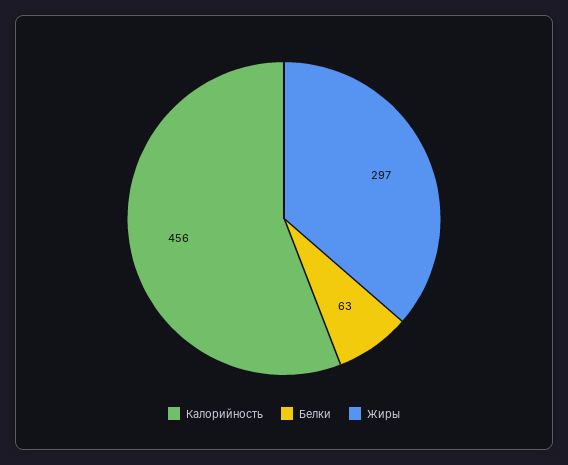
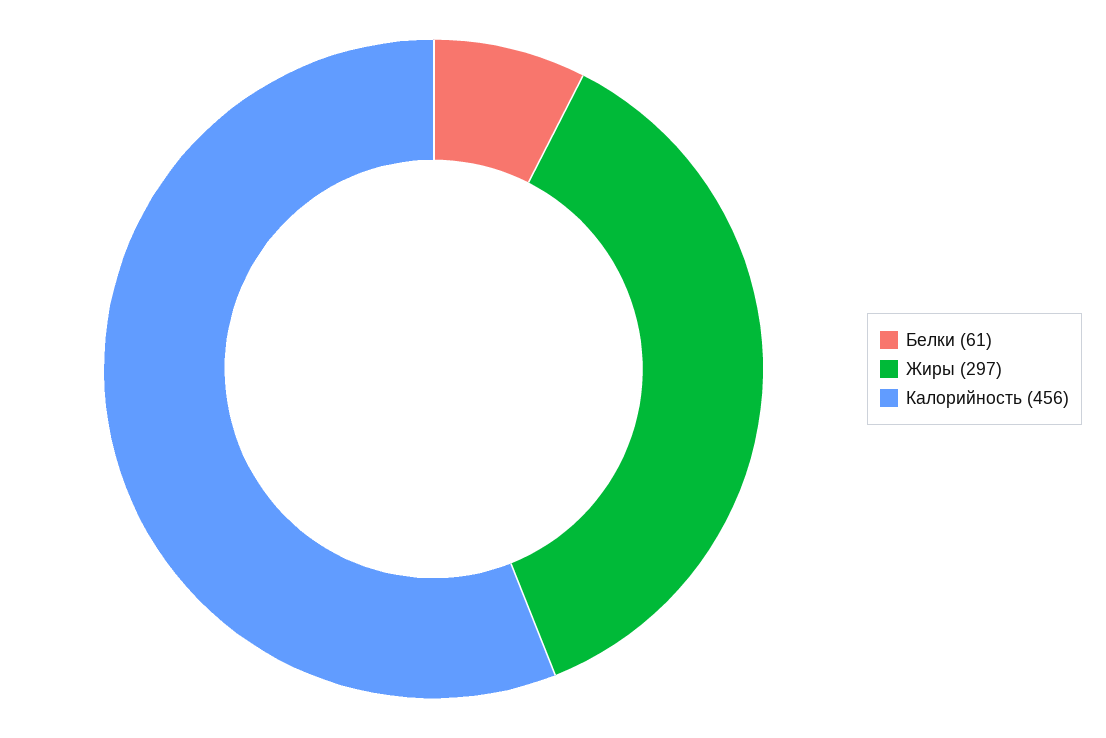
  {
    "Калорийность": 456,
-   "Белки": 63,
+   "Белки": 61,
    "Жиры": 297
  }

